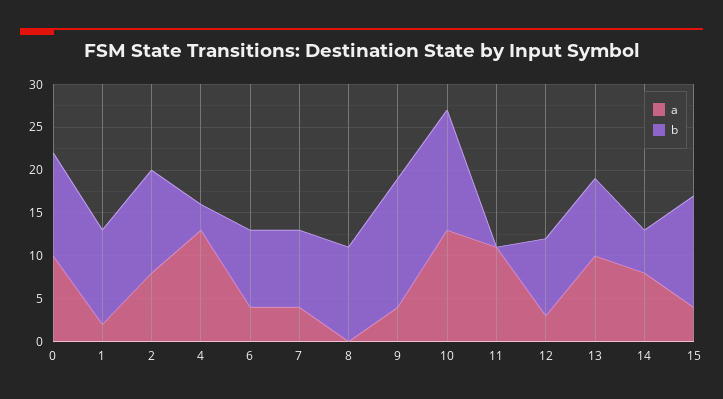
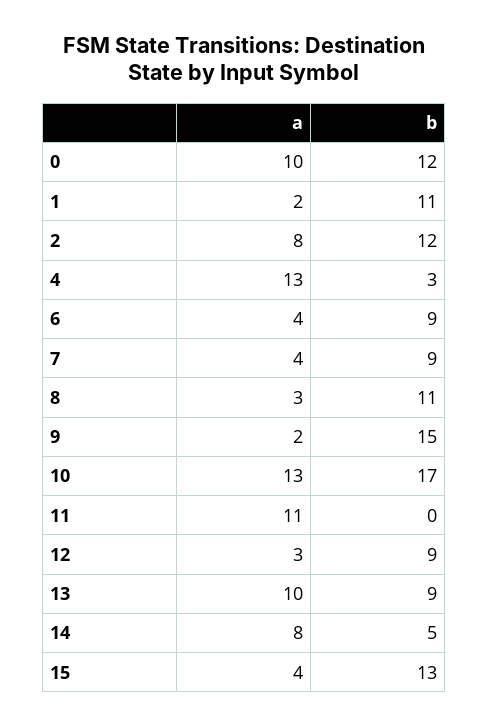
  {
    "a": {
      "0": 10,
      "1": 2,
      "2": 8,
      "4": 13,
      "6": 4,
      "7": 4,
-     "8": 0,
+     "8": 3,
-     "9": 4,
+     "9": 2,
      "10": 13,
      "11": 11,
      "12": 3,
      "13": 10,
      "14": 8,
      "15": 4
    },
    "b": {
      "0": 12,
      "1": 11,
      "2": 12,
      "4": 3,
      "6": 9,
      "7": 9,
      "8": 11,
      "9": 15,
-     "10": 14,
+     "10": 17,
      "11": 0,
      "12": 9,
      "13": 9,
      "14": 5,
      "15": 13
    }
  }

